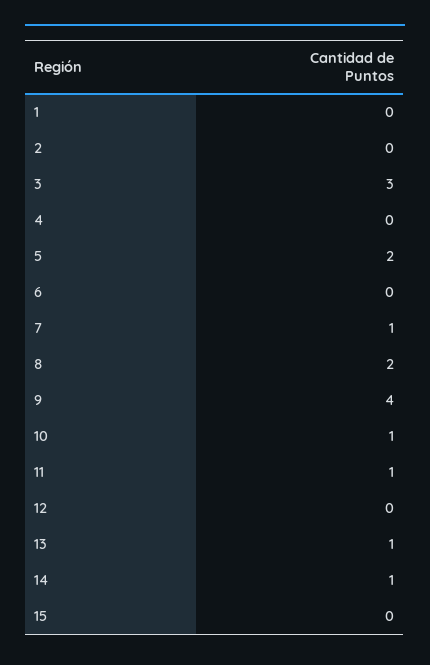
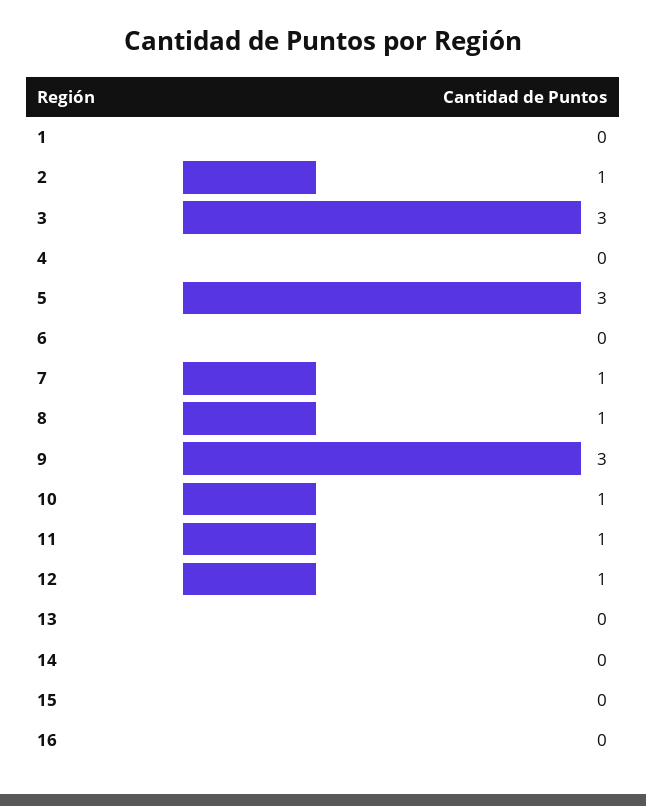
  {
    "1": 0,
-   "2": 0,
+   "2": 1,
    "3": 3,
    "4": 0,
-   "5": 2,
+   "5": 3,
    "6": 0,
    "7": 1,
-   "8": 2,
+   "8": 1,
-   "9": 4,
+   "9": 3,
    "10": 1,
    "11": 1,
-   "12": 0,
+   "12": 1,
-   "13": 1,
+   "13": 0,
-   "14": 1,
+   "14": 0,
-   "15": 0
+   "15": 0,
+   "16": 0
  }

